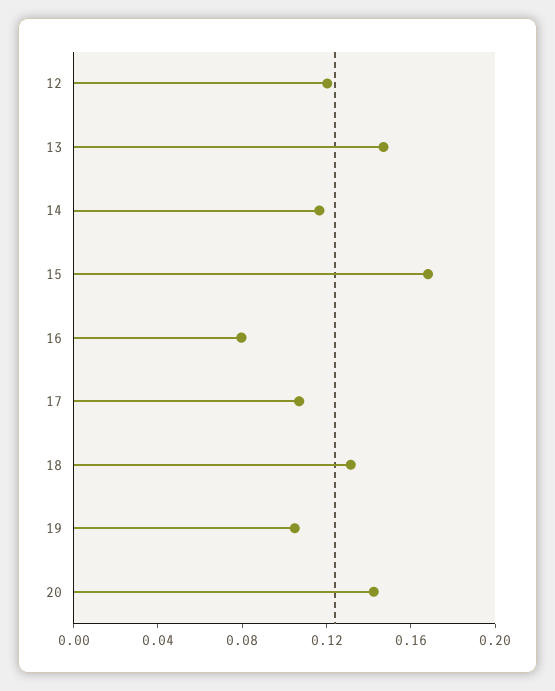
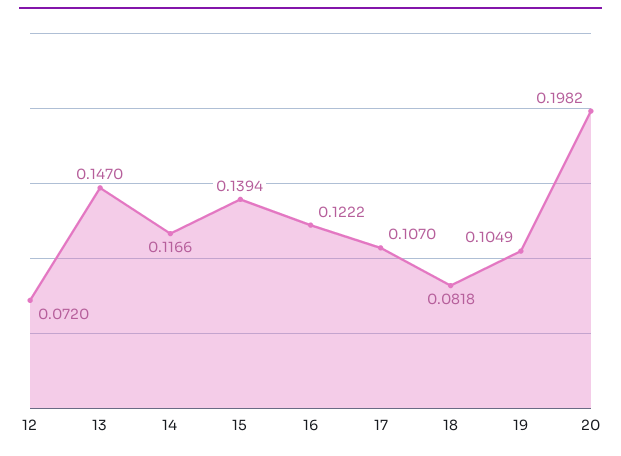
  {
-   "12": 0.12,
+   "12": 0.072,
    "13": 0.147,
    "14": 0.1166,
-   "15": 0.17,
+   "15": 0.1394,
-   "16": 0.08,
+   "16": 0.1222,
    "17": 0.107,
-   "18": 0.13,
+   "18": 0.0818,
    "19": 0.1049,
-   "20": 0.14
+   "20": 0.1982
  }

